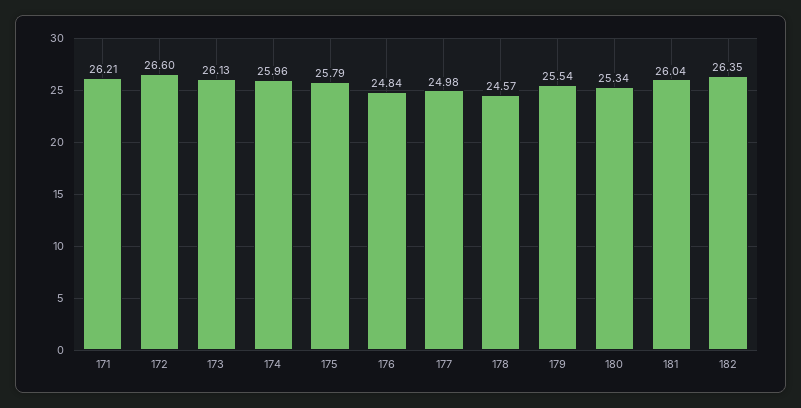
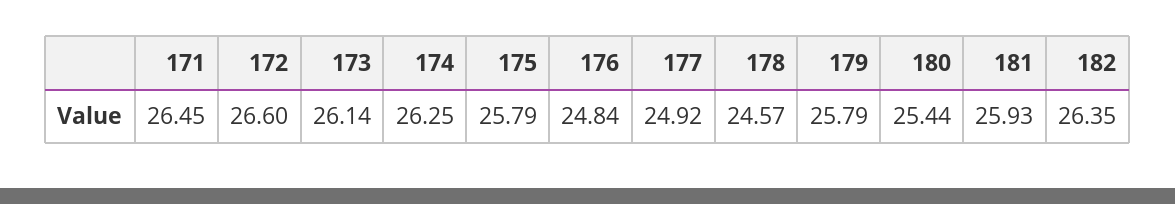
  {
-   "171": 26.21,
+   "171": 26.45,
    "172": 26.6,
-   "173": 26.13,
+   "173": 26.14,
-   "174": 25.96,
+   "174": 26.25,
    "175": 25.79,
    "176": 24.84,
-   "177": 24.98,
+   "177": 24.92,
    "178": 24.57,
-   "179": 25.54,
+   "179": 25.79,
-   "180": 25.34,
+   "180": 25.44,
-   "181": 26.04,
+   "181": 25.93,
    "182": 26.35
  }

